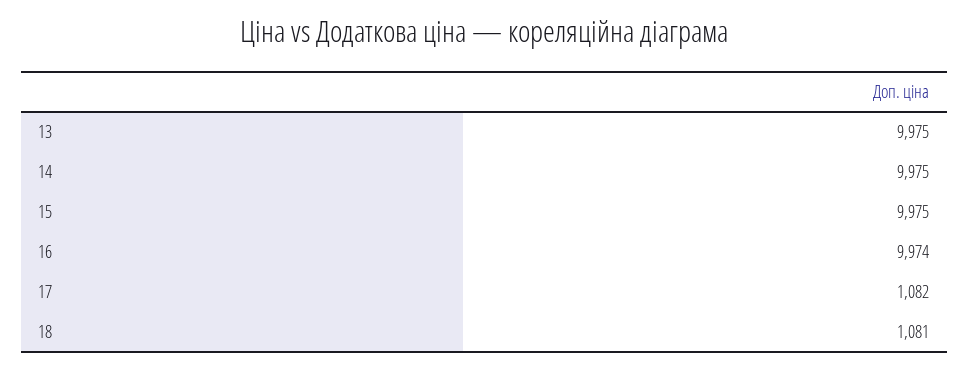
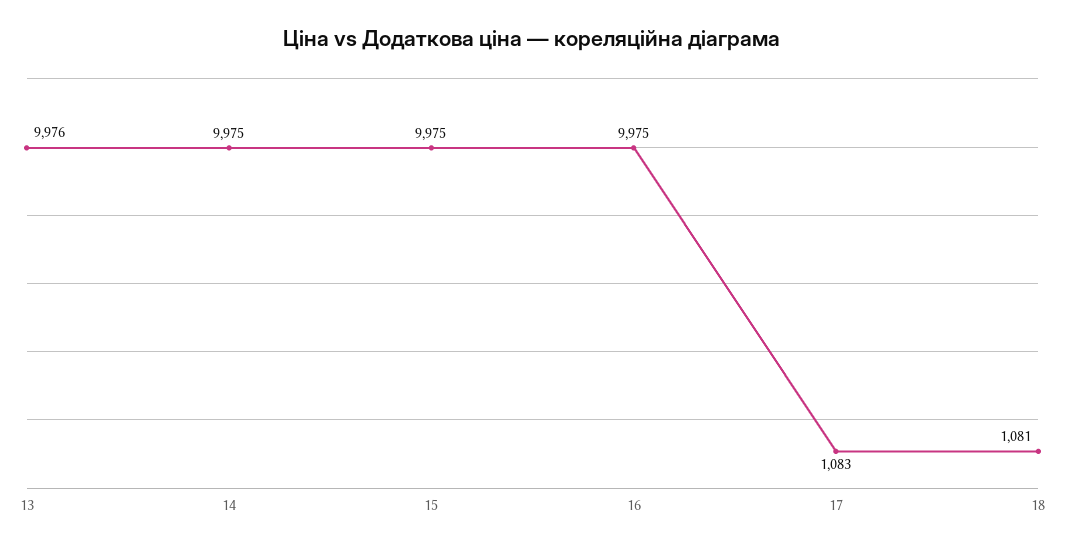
  {
-   "13": 9975,
+   "13": 9976,
    "14": 9975,
    "15": 9975,
-   "16": 9974,
+   "16": 9975,
-   "17": 1082,
+   "17": 1083,
    "18": 1081
  }

